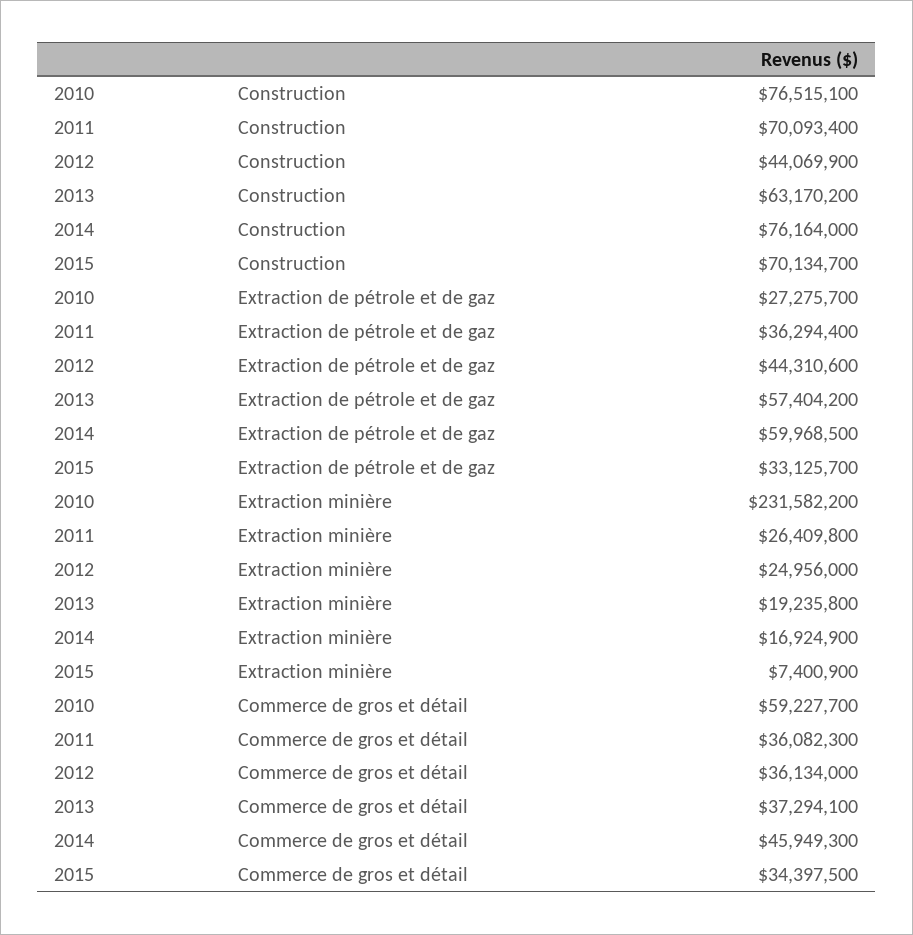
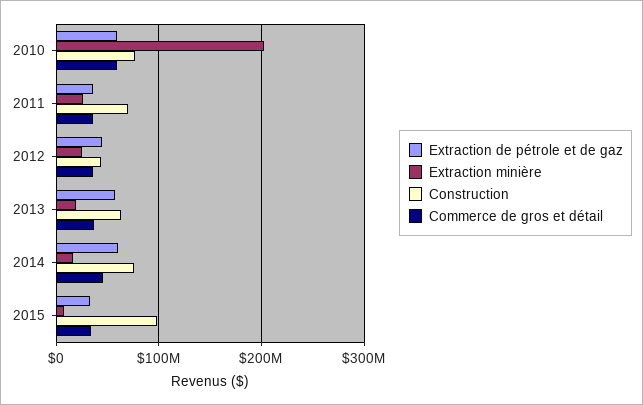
  {
    "Construction": {
      "2010": 76515100,
      "2011": 70093400,
      "2012": 44069900,
      "2013": 63170200,
      "2014": 76164000,
-     "2015": 70134700
+     "2015": 100000000
    },
    "Extraction de pétrole et de gaz": {
-     "2010": 27275700,
+     "2010": 60000000,
      "2011": 36294400,
      "2012": 44310600,
      "2013": 57404200,
      "2014": 59968500,
      "2015": 33125700
    },
    "Extraction minière": {
-     "2010": 231582200,
+     "2010": 200000000,
      "2011": 26409800,
      "2012": 24956000,
      "2013": 19235800,
      "2014": 16924900,
      "2015": 7400900
    },
    "Commerce de gros et détail": {
      "2010": 59227700,
      "2011": 36082300,
      "2012": 36134000,
      "2013": 37294100,
      "2014": 45949300,
      "2015": 34397500
    }
  }

